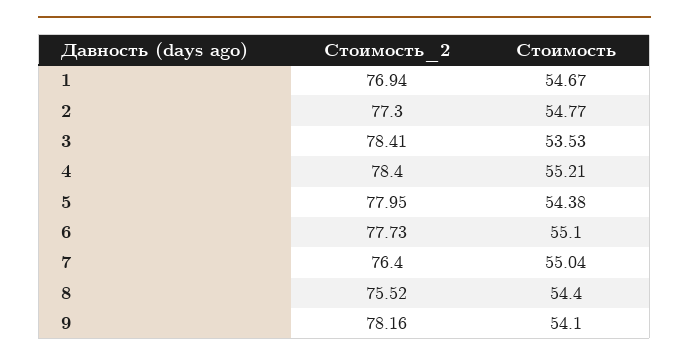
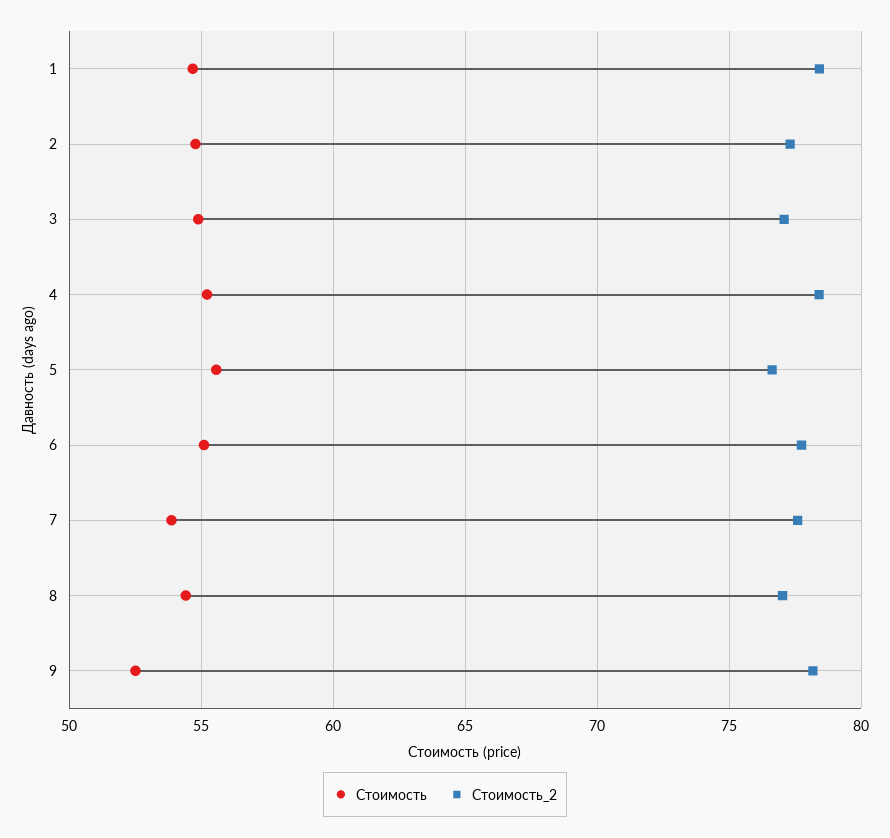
  {
    "Стоимость_2": {
-     "1": 76.94,
+     "1": 78.5,
      "2": 77.3,
-     "3": 78.41,
+     "3": 77,
      "4": 78.4,
-     "5": 77.95,
+     "5": 76.5,
      "6": 77.73,
-     "7": 76.4,
+     "7": 77.5,
-     "8": 75.52,
+     "8": 77,
      "9": 78.16
    },
    "Стоимость": {
      "1": 54.67,
      "2": 54.77,
-     "3": 53.53,
+     "3": 55,
      "4": 55.21,
-     "5": 54.38,
+     "5": 55.5,
      "6": 55.1,
-     "7": 55.04,
+     "7": 54,
      "8": 54.4,
-     "9": 54.1
+     "9": 52.5
    }
  }

